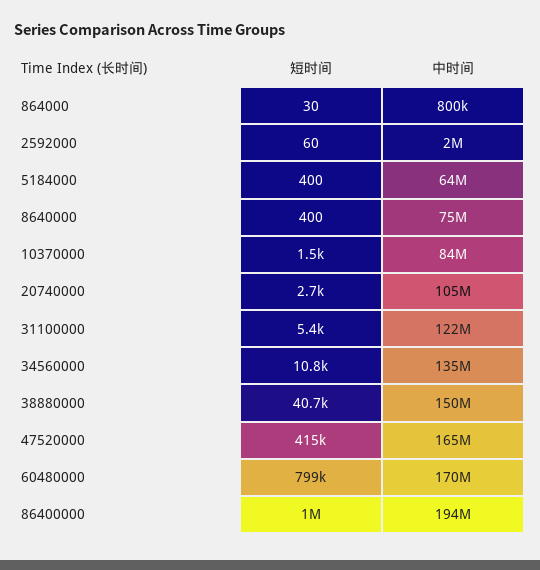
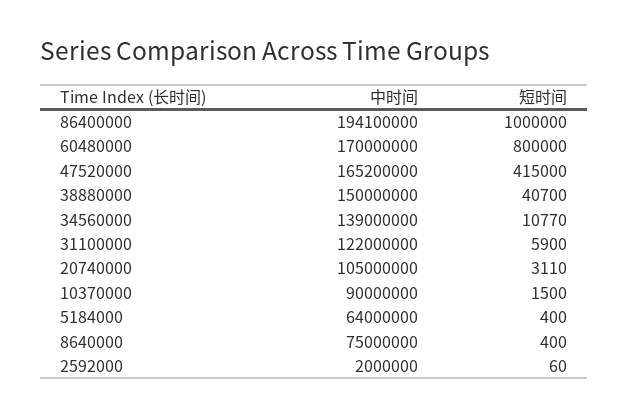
  {
    "短时间": {
-     "864000": 30,
      "2592000": 60,
      "5184000": 400,
      "8640000": 400,
      "10370000": 1500,
-     "20740000": 2700,
+     "20740000": 3110,
-     "31100000": 5400,
+     "31100000": 5900,
-     "34560000": 10800,
+     "34560000": 10770,
      "38880000": 40700,
      "47520000": 415000,
-     "60480000": 799000,
+     "60480000": 800000,
      "86400000": 1000000
    },
    "中时间": {
-     "864000": 800000,
      "2592000": 2000000,
      "5184000": 64000000,
      "8640000": 75000000,
-     "10370000": 84000000,
+     "10370000": 90000000,
      "20740000": 105000000,
      "31100000": 122000000,
-     "34560000": 135000000,
+     "34560000": 139000000,
      "38880000": 150000000,
      "47520000": 165200000,
      "60480000": 170000000,
      "86400000": 194100000
    }
  }

